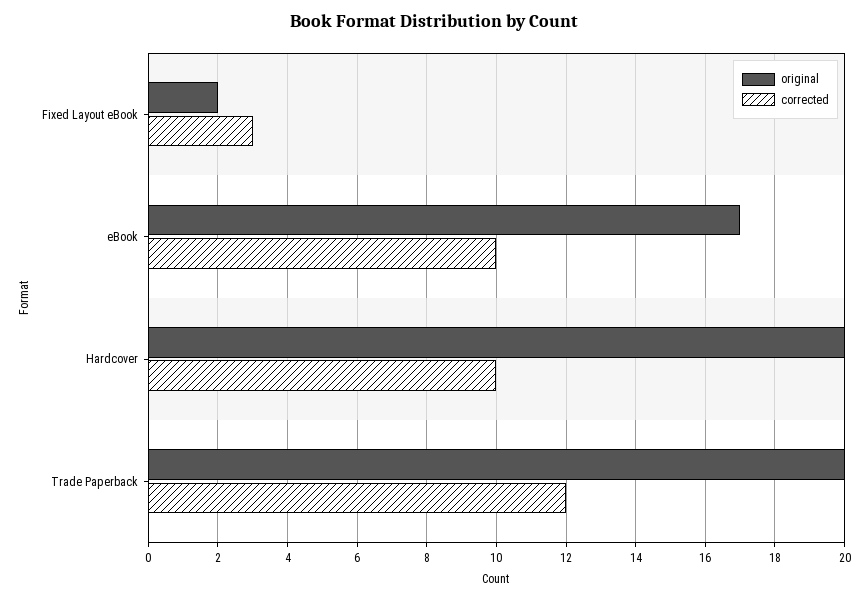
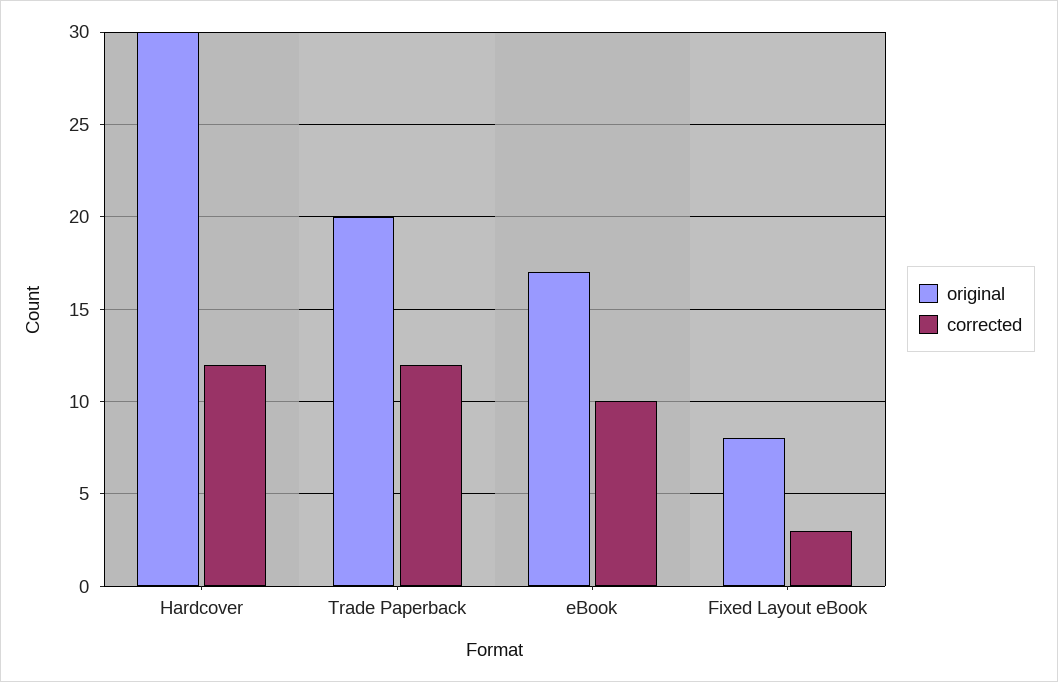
  {
    "original": {
-     "Fixed Layout eBook": 2,
+     "Fixed Layout eBook": 8,
      "eBook": 17,
-     "Hardcover": 20,
+     "Hardcover": 30,
      "Trade Paperback": 20
    },
    "corrected": {
      "Fixed Layout eBook": 3,
      "eBook": 10,
-     "Hardcover": 10,
+     "Hardcover": 12,
      "Trade Paperback": 12
    }
  }

